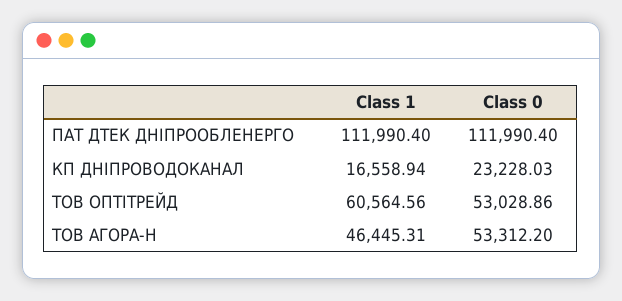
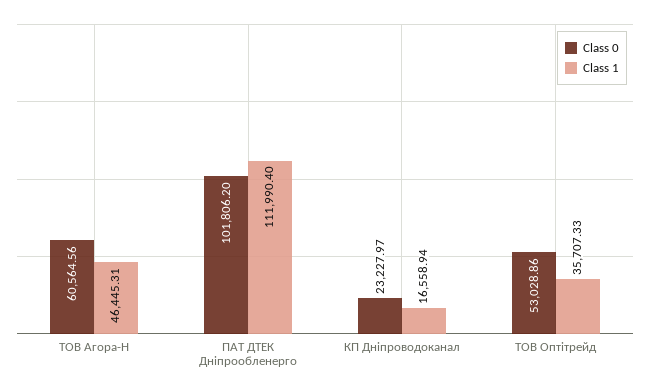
  {
    "Class 1": {
      "ПАТ ДТЕК ДНІПРООБЛЕНЕРГО": 111990.4,
      "КП ДНІПРОВОДОКАНАЛ": 16558.94,
-     "ТОВ ОПТІТРЕЙД": 60564.56,
+     "ТОВ ОПТІТРЕЙД": 35707.33,
      "ТОВ АГОРА-Н": 46445.31
    },
    "Class 0": {
-     "ПАТ ДТЕК ДНІПРООБЛЕНЕРГО": 111990.4,
+     "ПАТ ДТЕК ДНІПРООБЛЕНЕРГО": 101806.2,
-     "КП ДНІПРОВОДОКАНАЛ": 23228.03,
+     "КП ДНІПРОВОДОКАНАЛ": 23227.97,
      "ТОВ ОПТІТРЕЙД": 53028.86,
-     "ТОВ АГОРА-Н": 53312.2
+     "ТОВ АГОРА-Н": 60564.56
    }
  }

